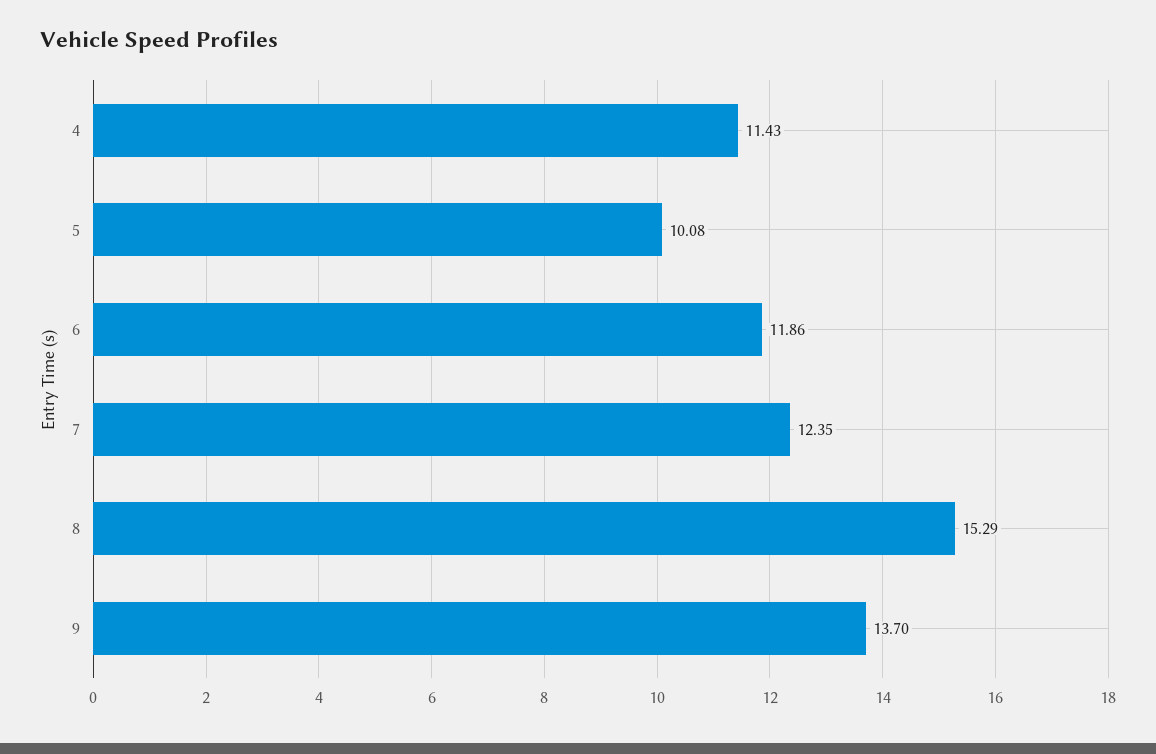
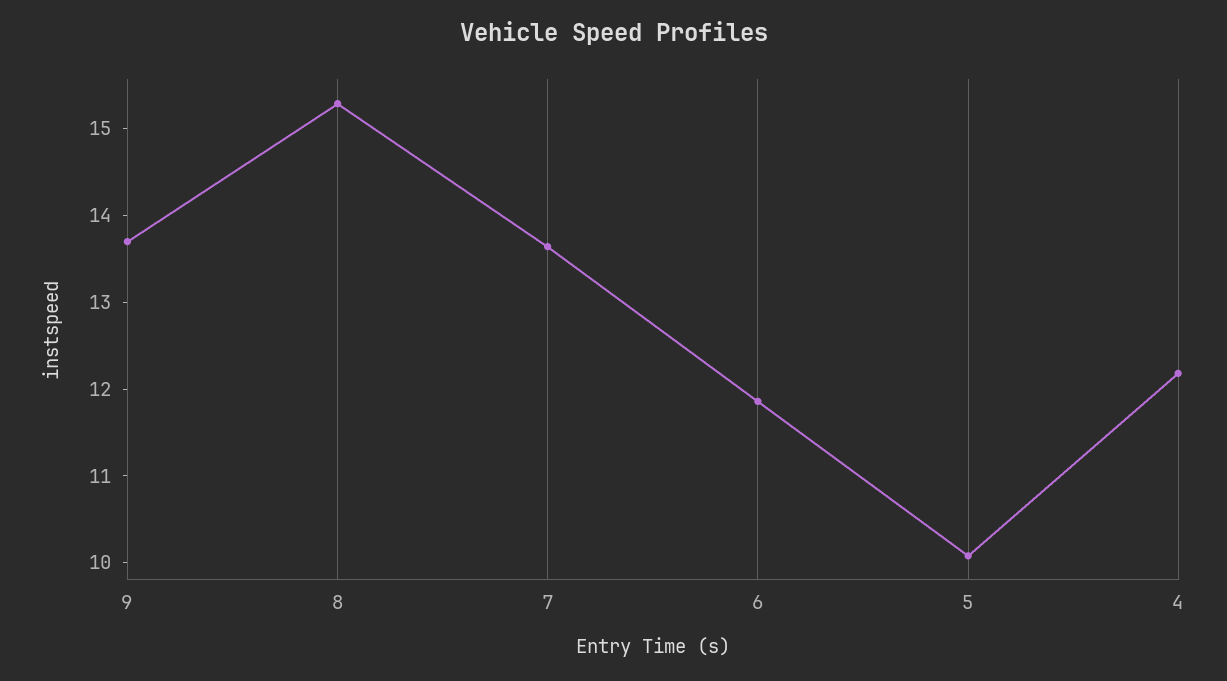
  {
-   "4": 11.43,
+   "4": 12.2,
    "5": 10.08,
    "6": 11.86,
-   "7": 12.35,
+   "7": 13.6,
    "8": 15.29,
    "9": 13.7
  }

